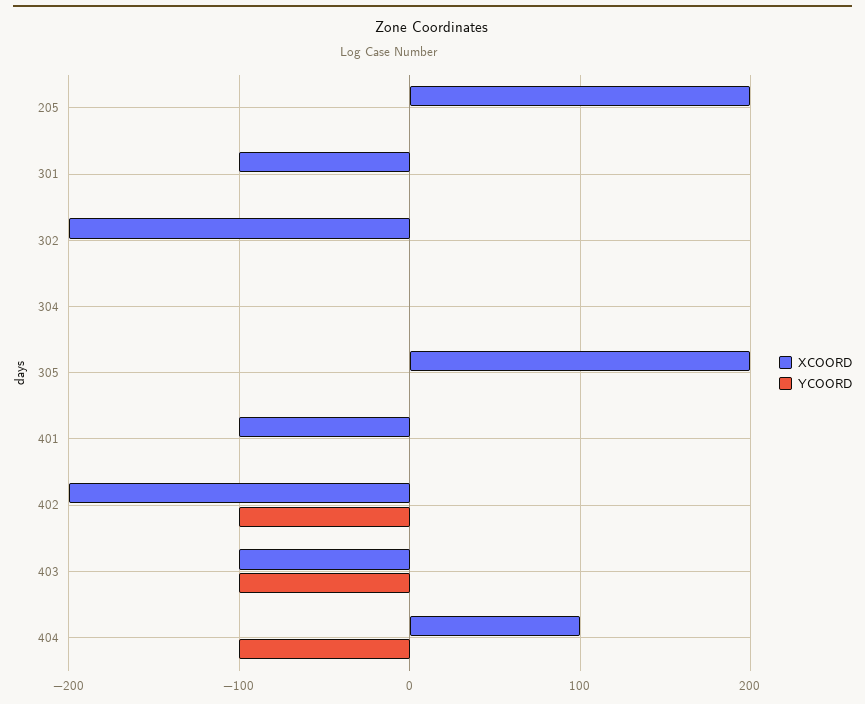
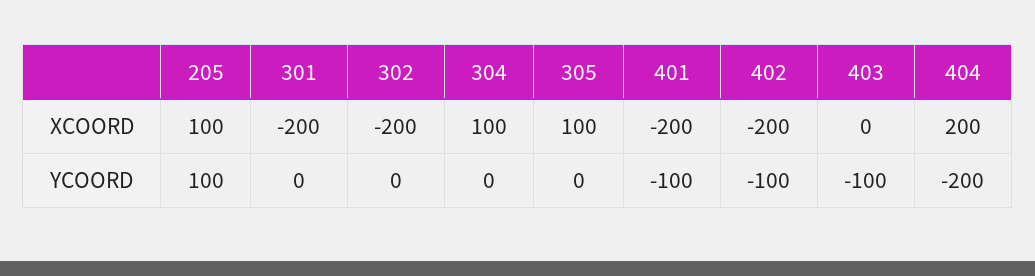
  {
    "XCOORD": {
-     "205": 200,
+     "205": 100,
-     "301": -100,
+     "301": -200,
      "302": -200,
-     "304": 0,
+     "304": 100,
-     "305": 200,
+     "305": 100,
-     "401": -100,
+     "401": -200,
      "402": -200,
-     "403": -100,
+     "403": 0,
-     "404": 100
+     "404": 200
    },
    "YCOORD": {
-     "205": 0,
+     "205": 100,
      "301": 0,
      "302": 0,
      "304": 0,
      "305": 0,
-     "401": 0,
+     "401": -100,
      "402": -100,
      "403": -100,
-     "404": -100
+     "404": -200
    }
  }

